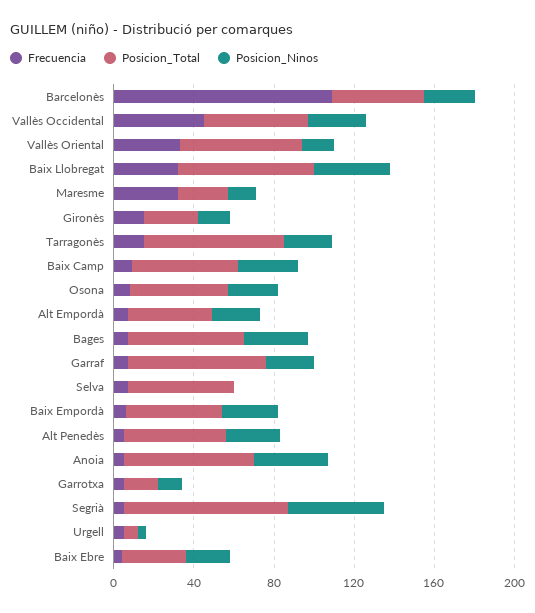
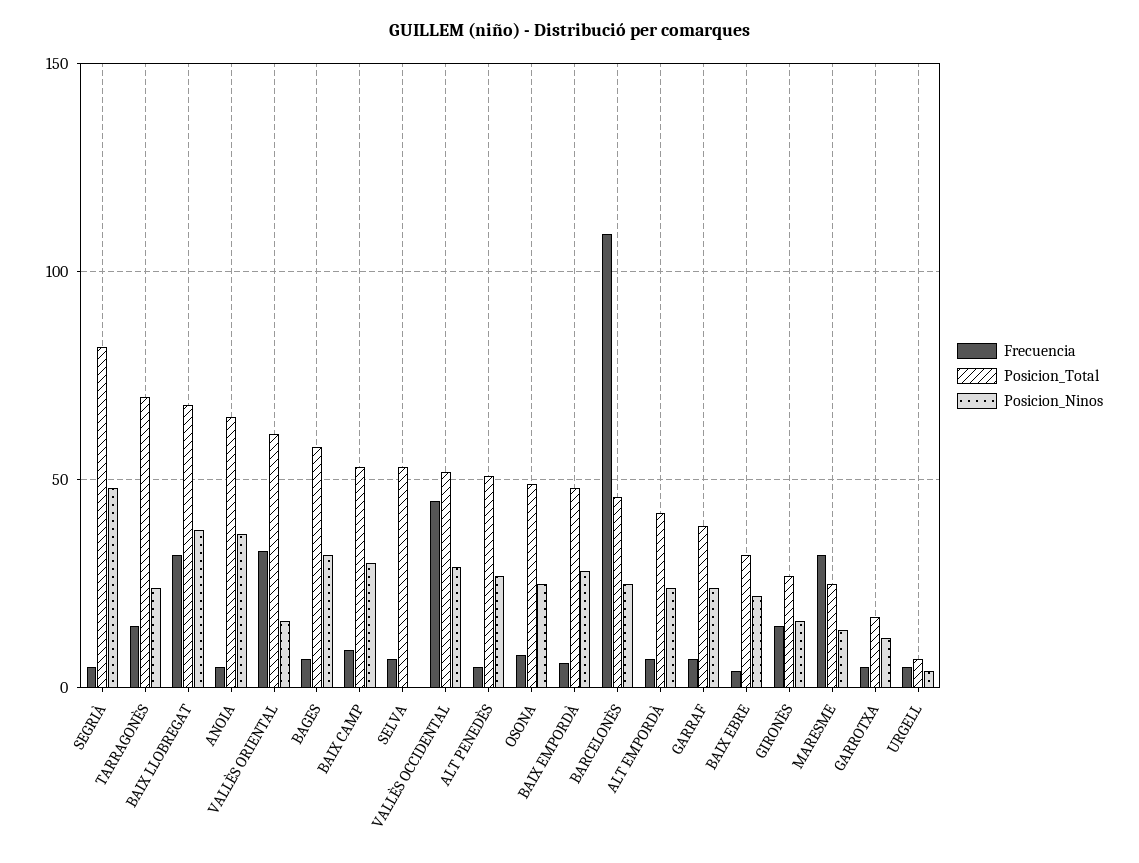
  {
    "Frecuencia": {
      "Barcelonès": 110,
      "Vallès Occidental": 45,
      "Vallès Oriental": 35,
      "Baix Llobregat": 30,
      "Maresme": 30,
      "Gironès": 15,
      "Tarragonès": 15,
      "Baix Camp": 10,
      "Osona": 10,
      "Alt Empordà": 5,
      "Bages": 5,
      "Garraf": 5,
      "Selva": 5,
      "Baix Empordà": 5,
      "Alt Penedès": 5,
      "Anoia": 5,
      "Garrotxa": 5,
      "Segrià": 5,
      "Urgell": 5,
      "Baix Ebre": 5
    },
    "Posicion_Total": {
      "Barcelonès": 45,
      "Vallès Occidental": 50,
      "Vallès Oriental": 60,
      "Baix Llobregat": 70,
      "Maresme": 25,
      "Gironès": 25,
      "Tarragonès": 70,
      "Baix Camp": 55,
      "Osona": 50,
      "Alt Empordà": 40,
      "Bages": 60,
-     "Garraf": 70,
+     "Garraf": 40,
      "Selva": 55,
      "Baix Empordà": 50,
      "Alt Penedès": 50,
      "Anoia": 65,
      "Garrotxa": 15,
      "Segrià": 80,
      "Urgell": 5,
      "Baix Ebre": 30
    },
    "Posicion_Ninos": {
      "Barcelonès": 25,
      "Vallès Occidental": 30,
      "Vallès Oriental": 15,
      "Baix Llobregat": 40,
      "Maresme": 15,
      "Gironès": 15,
      "Tarragonès": 25,
      "Baix Camp": 30,
      "Osona": 25,
      "Alt Empordà": 25,
      "Bages": 30,
      "Garraf": 25,
      "Selva": 0,
      "Baix Empordà": 30,
      "Alt Penedès": 25,
      "Anoia": 35,
      "Garrotxa": 10,
      "Segrià": 50,
      "Urgell": 5,
      "Baix Ebre": 20
    }
  }

